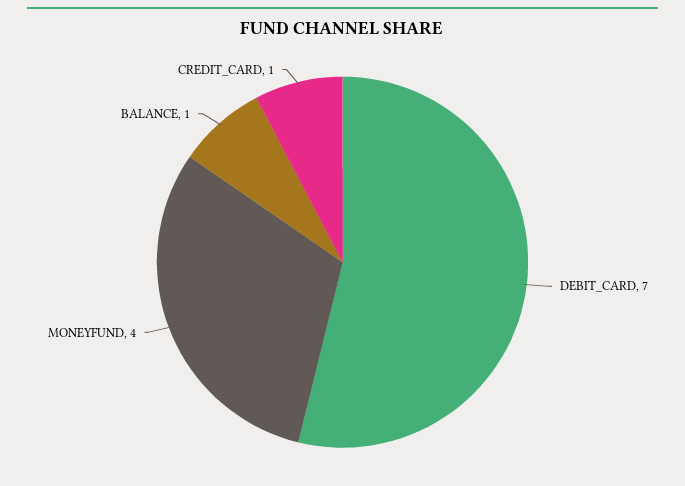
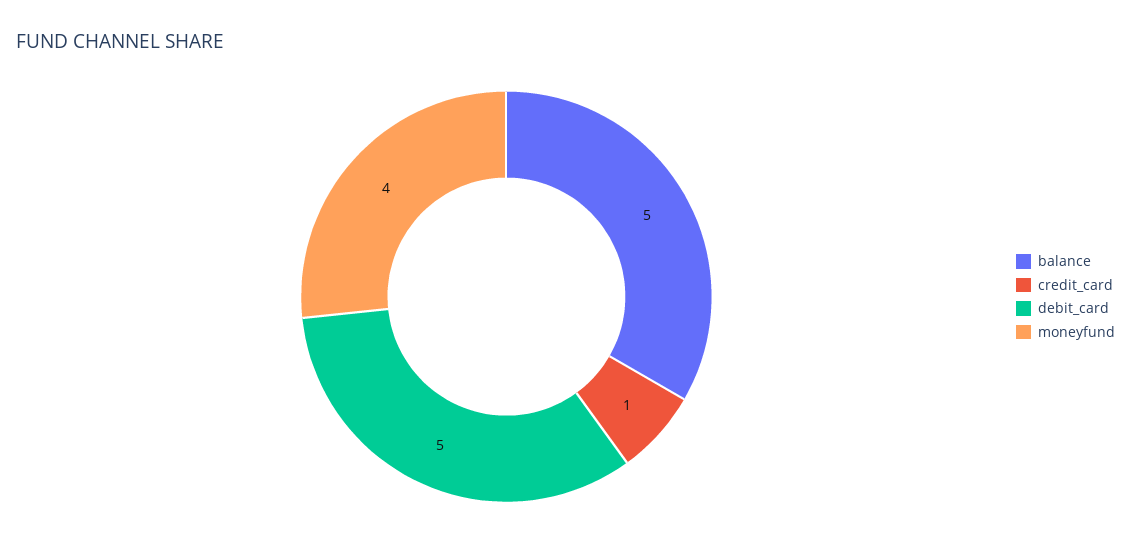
  {
-   "DEBIT_CARD": 7,
+   "DEBIT_CARD": 5,
    "MONEYFUND": 4,
-   "BALANCE": 1,
+   "BALANCE": 5,
    "CREDIT_CARD": 1
  }

